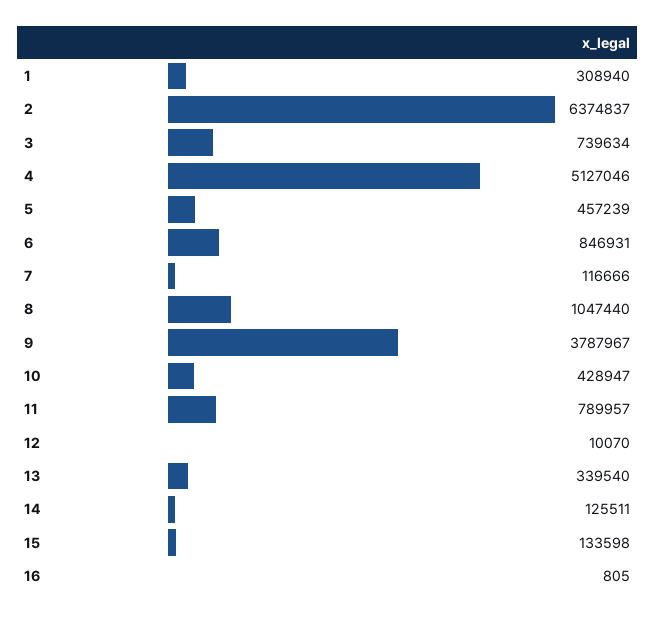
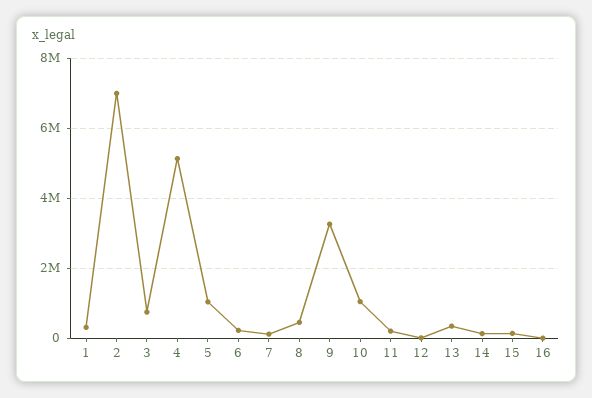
  {
    "1": 308940,
-   "2": 6374837,
+   "2": 7000000,
    "3": 739634,
    "4": 5127046,
-   "5": 457239,
+   "5": 1000000,
-   "6": 846931,
+   "6": 200000,
    "7": 116666,
-   "8": 1047440,
+   "8": 400000,
-   "9": 3787967,
+   "9": 3200000,
-   "10": 428947,
+   "10": 1000000,
-   "11": 789957,
+   "11": 200000,
    "12": 10070,
    "13": 339540,
    "14": 125511,
    "15": 133598,
    "16": 805
  }

